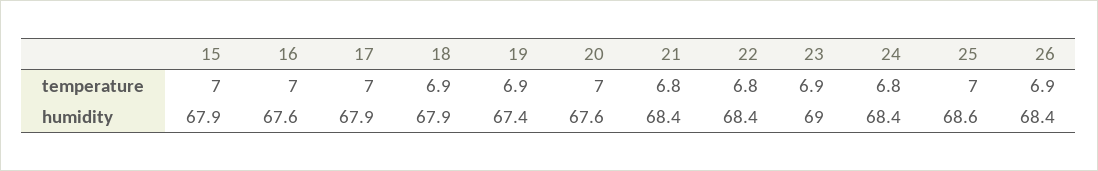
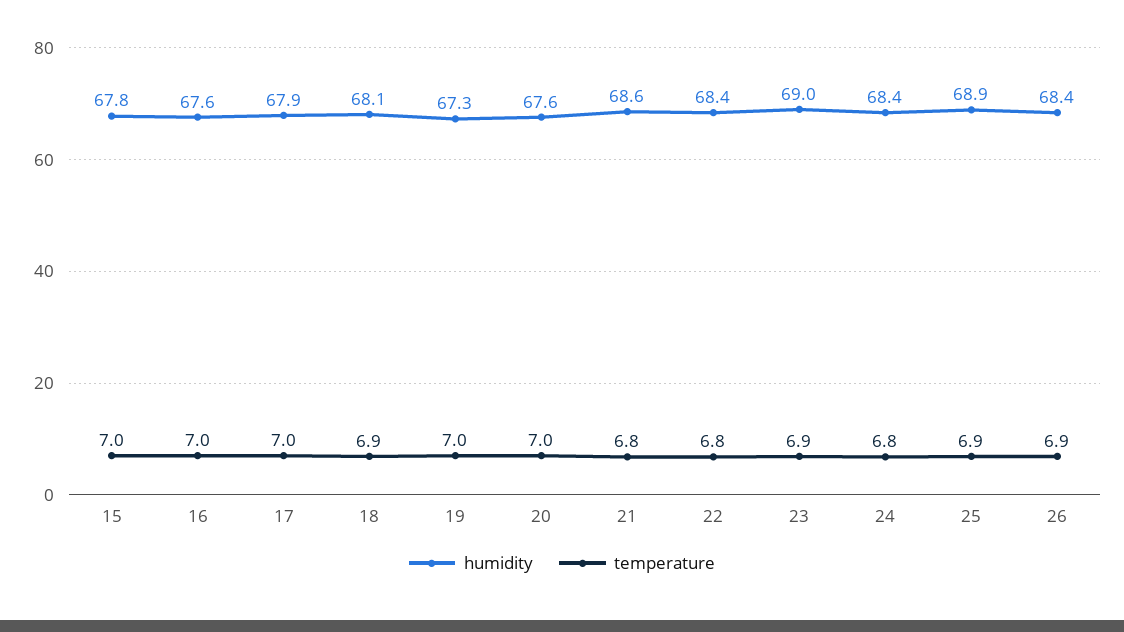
  {
    "temperature": {
      "15": 7,
      "16": 7,
      "17": 7,
      "18": 6.9,
-     "19": 6.9,
+     "19": 7,
      "20": 7,
      "21": 6.8,
      "22": 6.8,
      "23": 6.9,
      "24": 6.8,
-     "25": 7,
+     "25": 6.9,
      "26": 6.9
    },
    "humidity": {
-     "15": 67.9,
+     "15": 67.8,
      "16": 67.6,
      "17": 67.9,
-     "18": 67.9,
+     "18": 68.1,
-     "19": 67.4,
+     "19": 67.3,
      "20": 67.6,
-     "21": 68.4,
+     "21": 68.6,
      "22": 68.4,
      "23": 69,
      "24": 68.4,
-     "25": 68.6,
+     "25": 68.9,
      "26": 68.4
    }
  }

